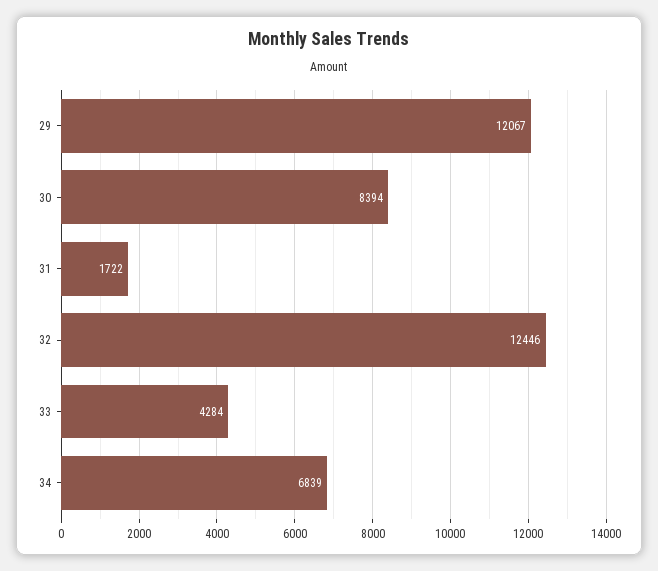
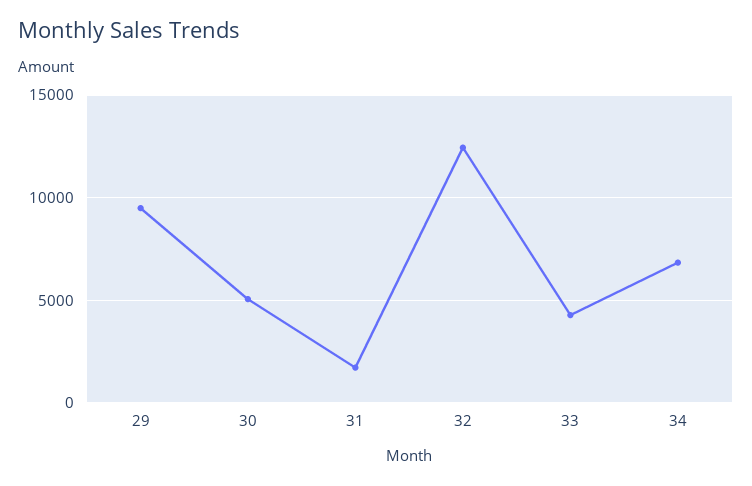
  {
-   "29": 12067,
+   "29": 9500,
-   "30": 8394,
+   "30": 5000,
    "31": 1722,
    "32": 12446,
    "33": 4284,
    "34": 6839
  }

